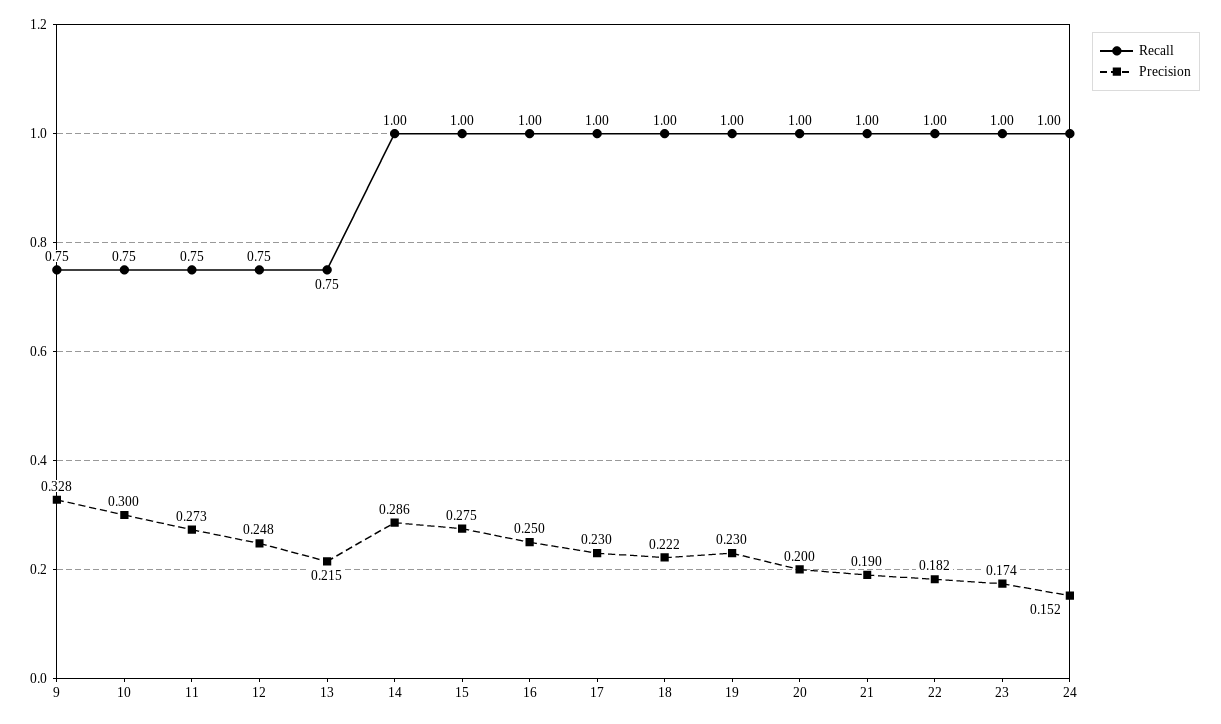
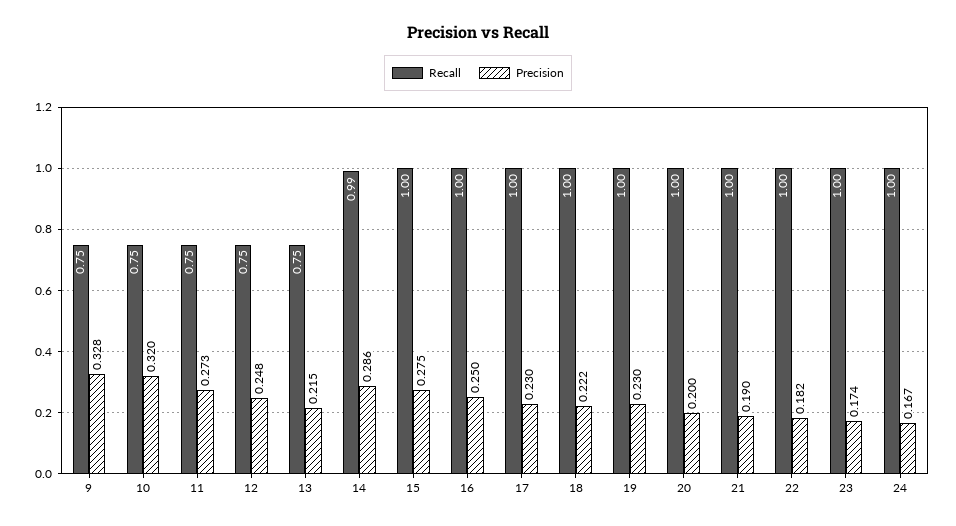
  {
    "Recall": {
      "9": 0.75,
      "10": 0.75,
      "11": 0.75,
      "12": 0.75,
      "13": 0.75,
-     "14": 1,
+     "14": 0.99,
      "15": 1,
      "16": 1,
      "17": 1,
      "18": 1,
      "19": 1,
      "20": 1,
      "21": 1,
      "22": 1,
      "23": 1,
      "24": 1
    },
    "Precision": {
      "9": 0.328,
-     "10": 0.3,
+     "10": 0.32,
      "11": 0.273,
      "12": 0.248,
      "13": 0.215,
      "14": 0.286,
      "15": 0.275,
      "16": 0.25,
      "17": 0.23,
      "18": 0.222,
      "19": 0.23,
      "20": 0.2,
      "21": 0.19,
      "22": 0.182,
      "23": 0.174,
-     "24": 0.152
+     "24": 0.167
    }
  }

